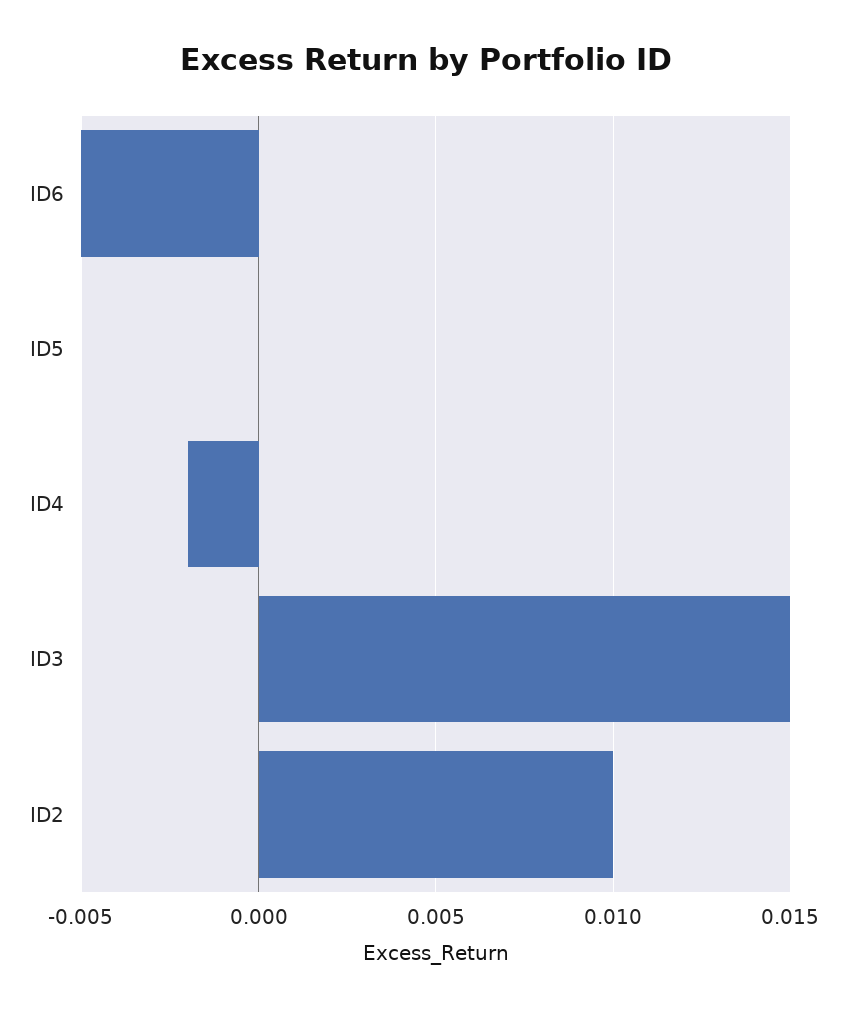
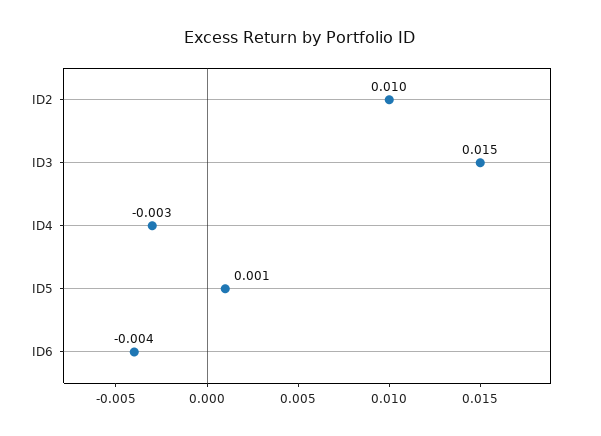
  {
-   "ID6": -0.005,
+   "ID6": -0.004,
-   "ID5": 0,
+   "ID5": 0.001,
-   "ID4": -0.002,
+   "ID4": -0.003,
    "ID3": 0.015,
    "ID2": 0.01
  }

